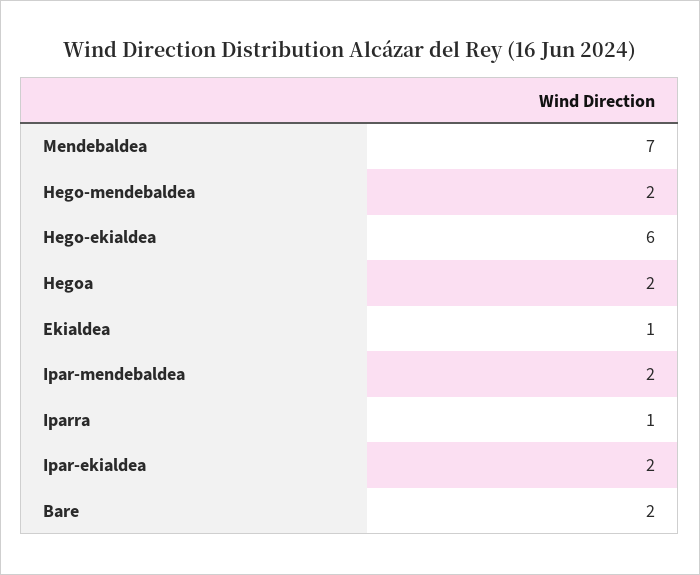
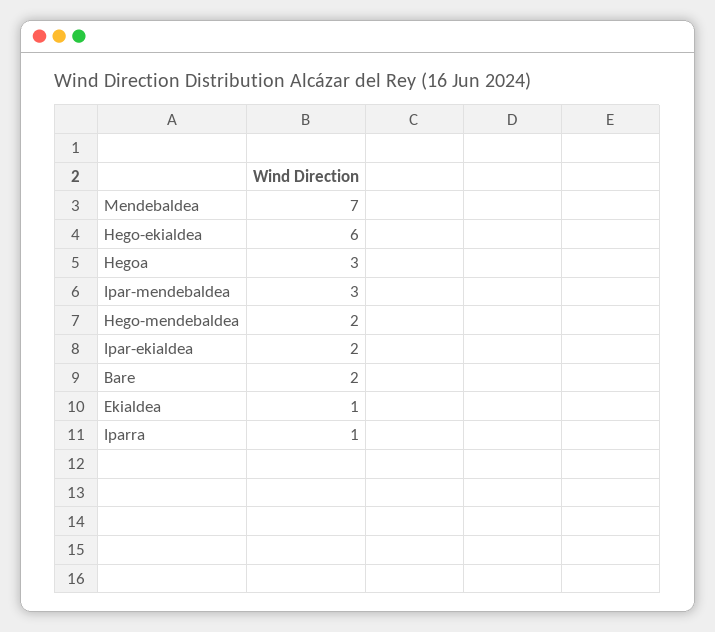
  {
    "Mendebaldea": 7,
    "Hego-mendebaldea": 2,
    "Hego-ekialdea": 6,
-   "Hegoa": 2,
+   "Hegoa": 3,
    "Ekialdea": 1,
-   "Ipar-mendebaldea": 2,
+   "Ipar-mendebaldea": 3,
    "Iparra": 1,
    "Ipar-ekialdea": 2,
    "Bare": 2
  }

